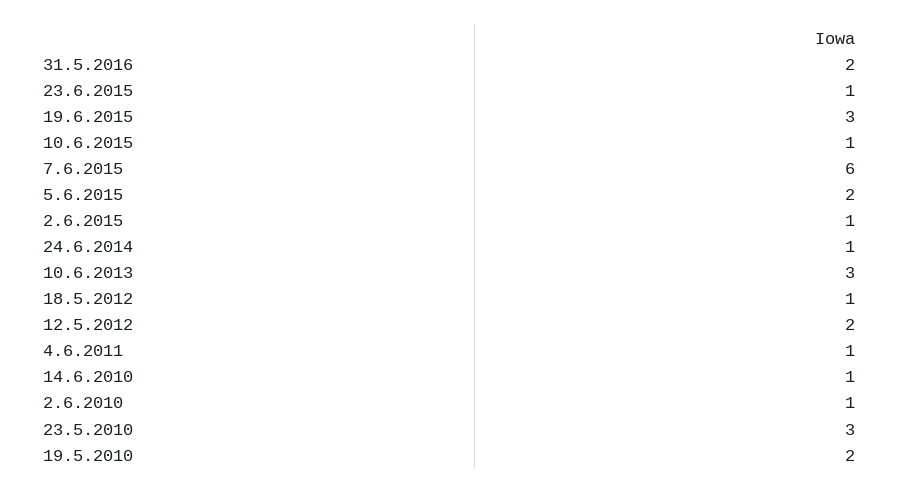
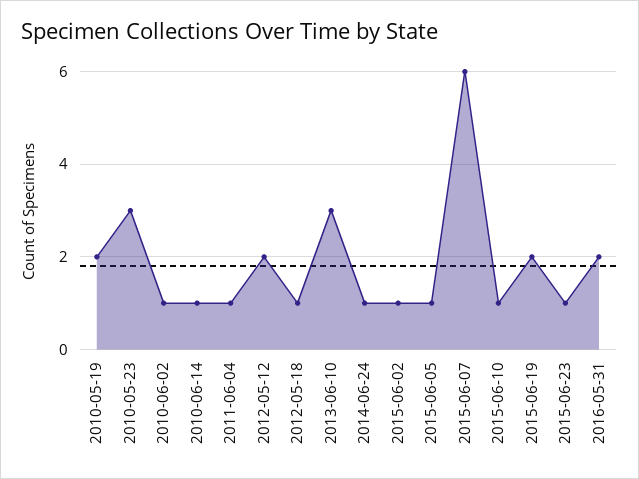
  {
    "31.5.2016": 2,
    "23.6.2015": 1,
-   "19.6.2015": 3,
+   "19.6.2015": 2,
    "10.6.2015": 1,
    "7.6.2015": 6,
-   "5.6.2015": 2,
+   "5.6.2015": 1,
    "2.6.2015": 1,
    "24.6.2014": 1,
    "10.6.2013": 3,
    "18.5.2012": 1,
    "12.5.2012": 2,
    "4.6.2011": 1,
    "14.6.2010": 1,
    "2.6.2010": 1,
    "23.5.2010": 3,
    "19.5.2010": 2
  }

